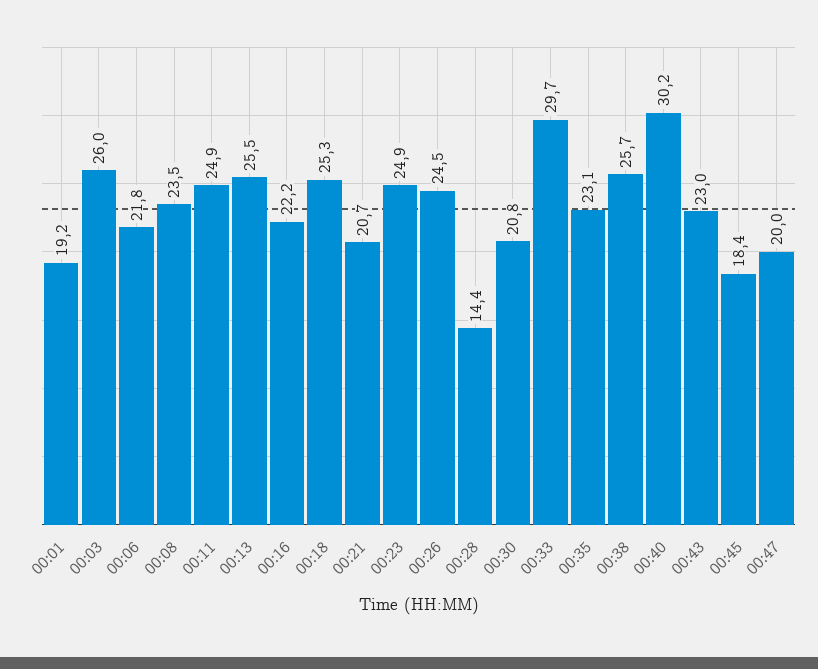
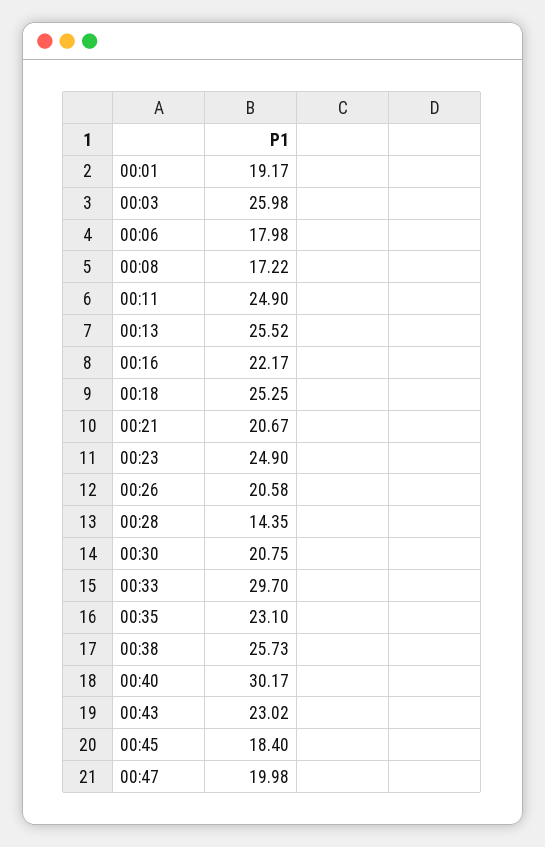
  {
    "00:01": 19.17,
    "00:03": 25.98,
-   "00:06": 21.8,
+   "00:06": 17.98,
-   "00:08": 23.5,
+   "00:08": 17.22,
    "00:11": 24.9,
    "00:13": 25.52,
    "00:16": 22.17,
    "00:18": 25.25,
    "00:21": 20.67,
    "00:23": 24.9,
-   "00:26": 24.5,
+   "00:26": 20.58,
    "00:28": 14.35,
    "00:30": 20.75,
    "00:33": 29.7,
    "00:35": 23.1,
    "00:38": 25.73,
    "00:40": 30.17,
    "00:43": 23.02,
    "00:45": 18.4,
    "00:47": 19.98
  }

